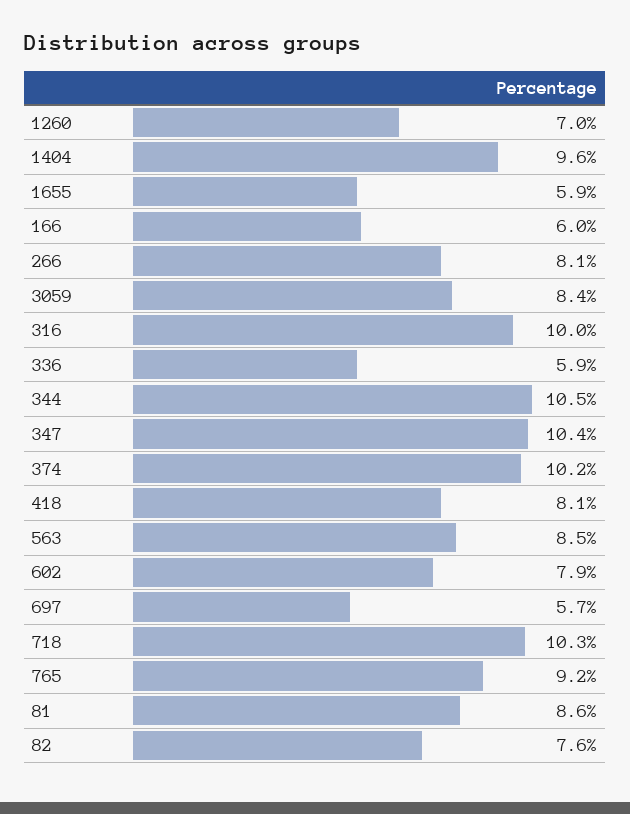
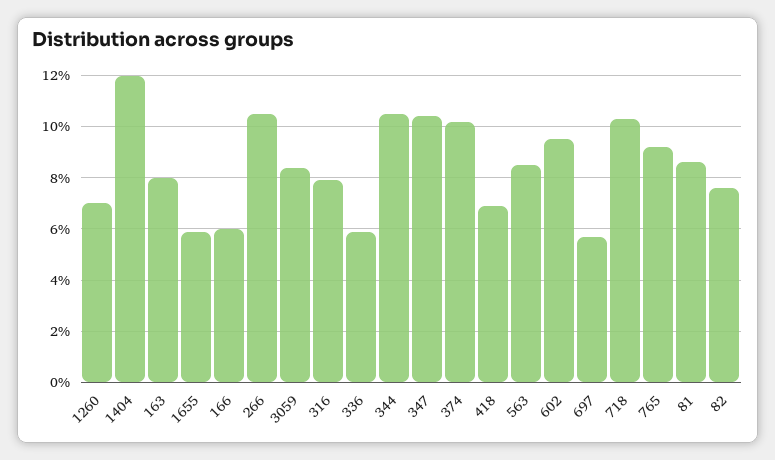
  {
    "1260": 7,
-   "1404": 9.6,
+   "1404": 12,
    "1655": 5.9,
    "166": 6,
-   "266": 8.1,
+   "266": 10.5,
    "3059": 8.4,
-   "316": 10,
+   "316": 8,
    "336": 5.9,
    "344": 10.5,
    "347": 10.4,
    "374": 10.2,
-   "418": 8.1,
+   "418": 7,
    "563": 8.5,
-   "602": 7.9,
+   "602": 9.5,
    "697": 5.7,
    "718": 10.3,
    "765": 9.2,
    "81": 8.6,
-   "82": 7.6
+   "82": 7.6,
+   "163": 8
  }

